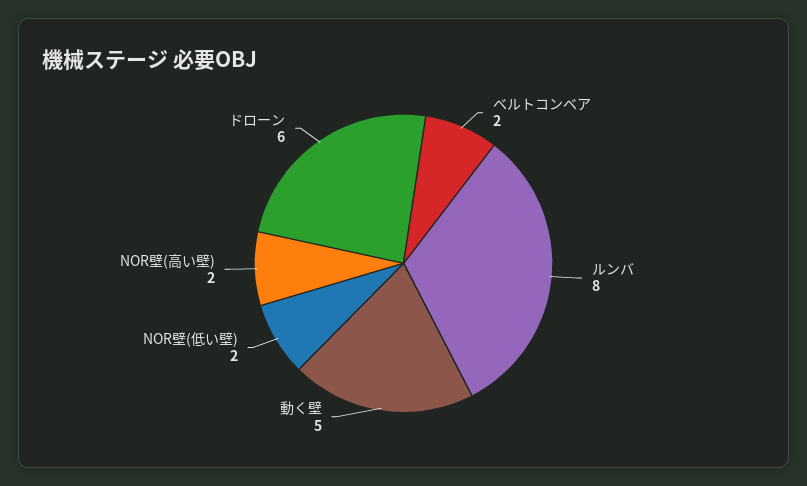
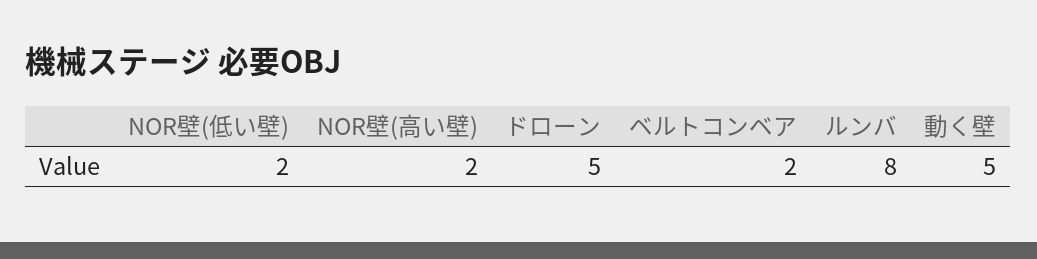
  {
    "ベルトコンベア": 2,
    "ルンバ": 8,
    "動く壁": 5,
    "NOR壁(低い壁)": 2,
    "NOR壁(高い壁)": 2,
-   "ドローン": 6
+   "ドローン": 5
  }

